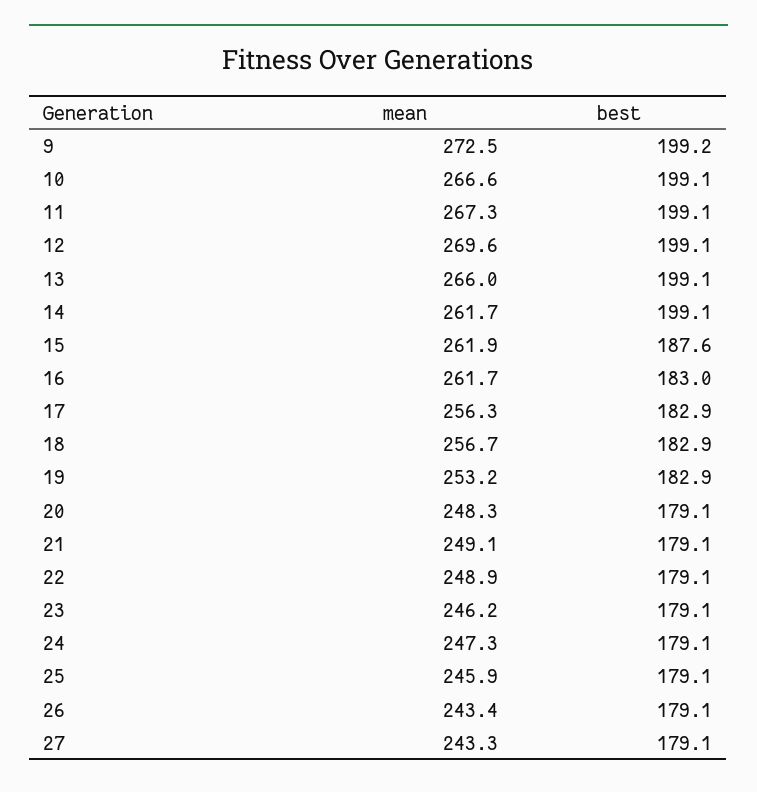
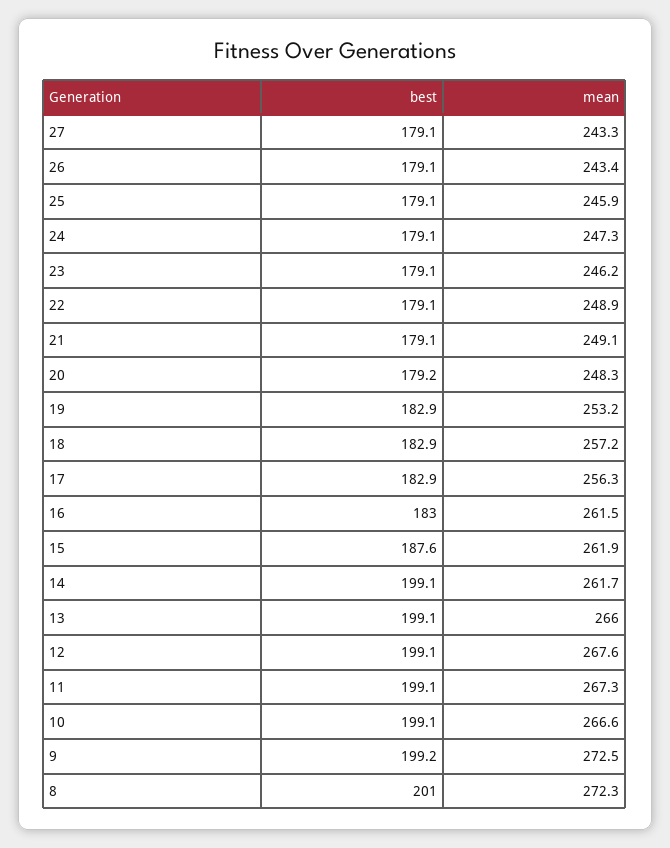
  {
    "mean": {
      "9": 272.5,
      "10": 266.6,
      "11": 267.3,
-     "12": 269.6,
+     "12": 267.6,
      "13": 266,
      "14": 261.7,
      "15": 261.9,
-     "16": 261.7,
+     "16": 261.5,
      "17": 256.3,
-     "18": 256.7,
+     "18": 257.2,
      "19": 253.2,
      "20": 248.3,
      "21": 249.1,
      "22": 248.9,
      "23": 246.2,
      "24": 247.3,
      "25": 245.9,
      "26": 243.4,
-     "27": 243.3
+     "27": 243.3,
+     "8": 272.3
    },
    "best": {
      "9": 199.2,
      "10": 199.1,
      "11": 199.1,
      "12": 199.1,
      "13": 199.1,
      "14": 199.1,
      "15": 187.6,
      "16": 183,
      "17": 182.9,
      "18": 182.9,
      "19": 182.9,
-     "20": 179.1,
+     "20": 179.2,
      "21": 179.1,
      "22": 179.1,
      "23": 179.1,
      "24": 179.1,
      "25": 179.1,
      "26": 179.1,
-     "27": 179.1
+     "27": 179.1,
+     "8": 201
    }
  }

